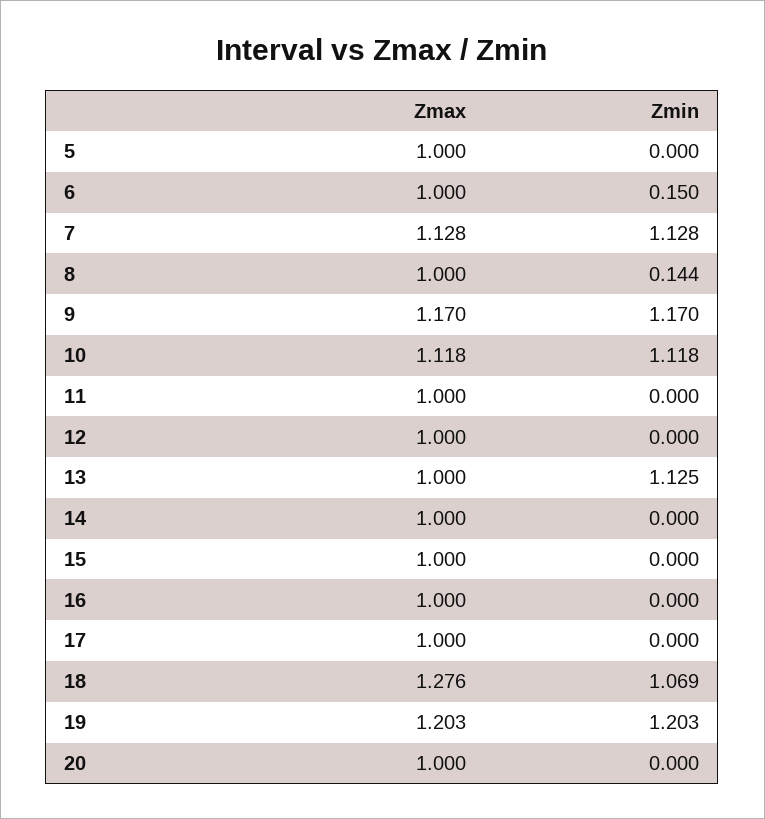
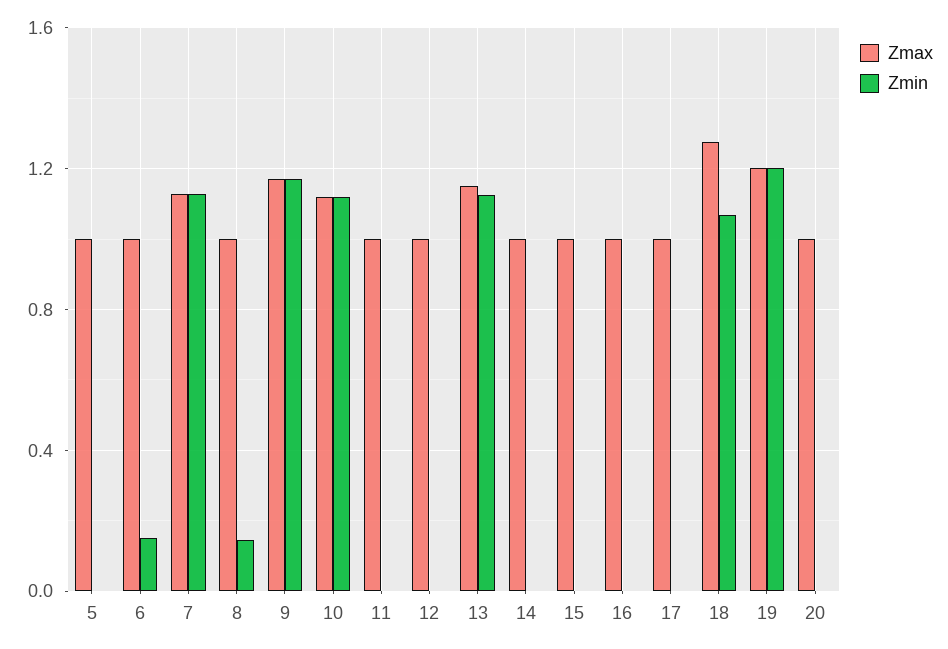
  {
    "Zmax": {
      "5": 1,
      "6": 1,
      "7": 1.128,
      "8": 1,
      "9": 1.17,
      "10": 1.118,
      "11": 1,
      "12": 1,
-     "13": 1,
+     "13": 1.15,
      "14": 1,
      "15": 1,
      "16": 1,
      "17": 1,
      "18": 1.276,
      "19": 1.203,
      "20": 1
    },
    "Zmin": {
      "5": 0,
      "6": 0.15,
      "7": 1.128,
      "8": 0.144,
      "9": 1.17,
      "10": 1.118,
      "11": 0,
      "12": 0,
      "13": 1.125,
      "14": 0,
      "15": 0,
      "16": 0,
      "17": 0,
      "18": 1.069,
      "19": 1.203,
      "20": 0
    }
  }

